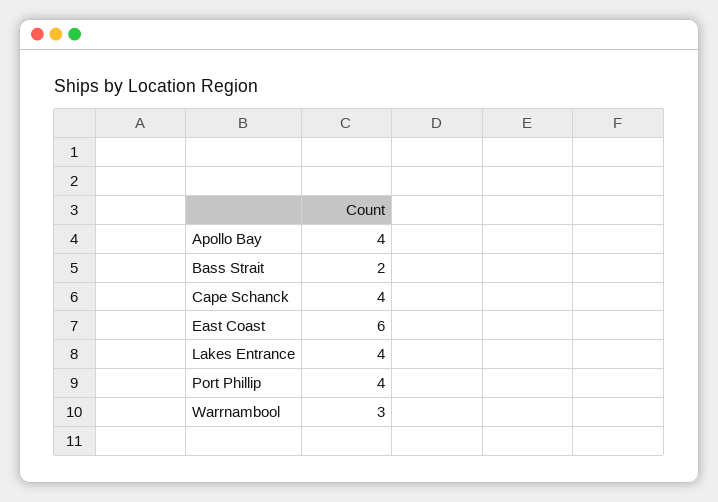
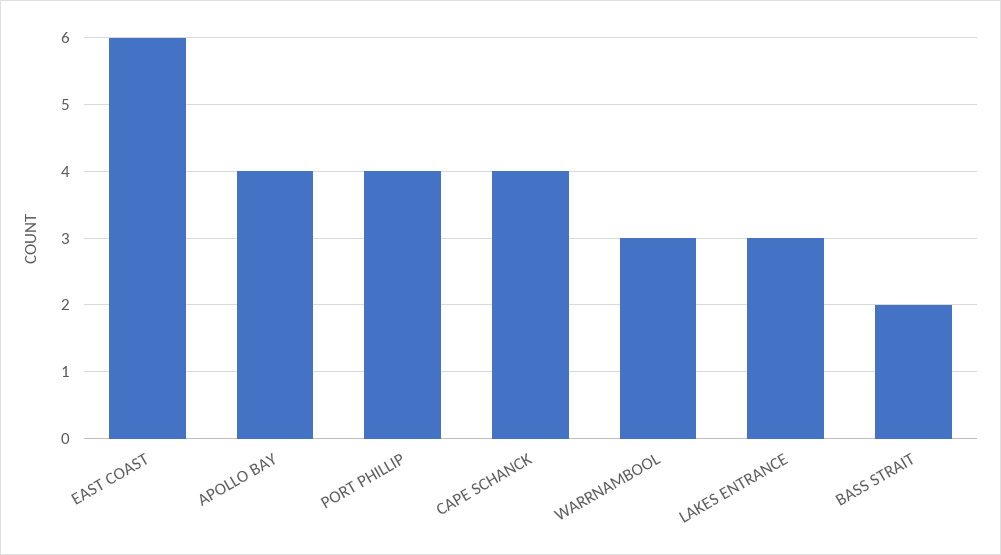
  {
    "Apollo Bay": 4,
    "Bass Strait": 2,
    "Cape Schanck": 4,
    "East Coast": 6,
-   "Lakes Entrance": 4,
+   "Lakes Entrance": 3,
    "Port Phillip": 4,
    "Warrnambool": 3
  }

